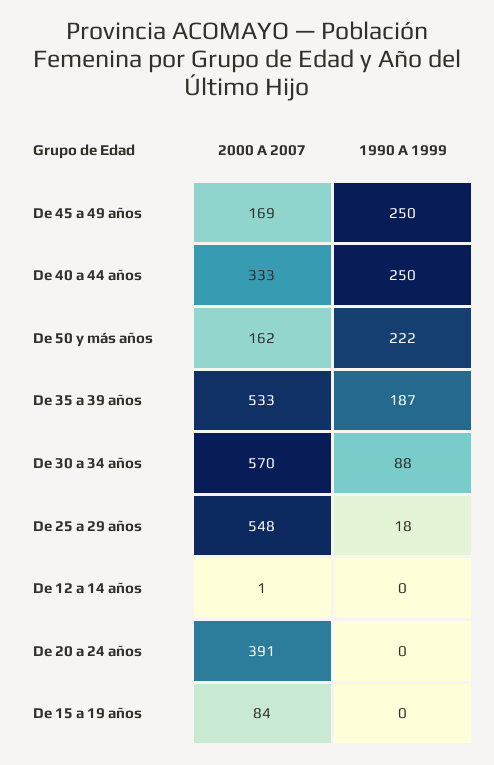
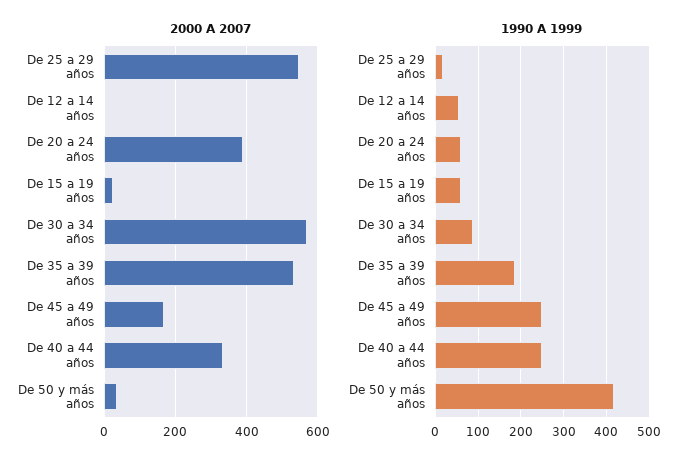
  {
    "2000 A 2007": {
      "De 45 a 49 años": 169,
      "De 40 a 44 años": 333,
-     "De 50 y más años": 162,
+     "De 50 y más años": 40,
      "De 35 a 39 años": 533,
      "De 30 a 34 años": 570,
      "De 25 a 29 años": 548,
      "De 12 a 14 años": 1,
      "De 20 a 24 años": 391,
-     "De 15 a 19 años": 84
+     "De 15 a 19 años": 20
    },
    "1990 A 1999": {
      "De 45 a 49 años": 250,
      "De 40 a 44 años": 250,
-     "De 50 y más años": 222,
+     "De 50 y más años": 420,
      "De 35 a 39 años": 187,
      "De 30 a 34 años": 88,
      "De 25 a 29 años": 18,
-     "De 12 a 14 años": 0,
+     "De 12 a 14 años": 60,
-     "De 20 a 24 años": 0,
+     "De 20 a 24 años": 60,
-     "De 15 a 19 años": 0
+     "De 15 a 19 años": 60
    }
  }

